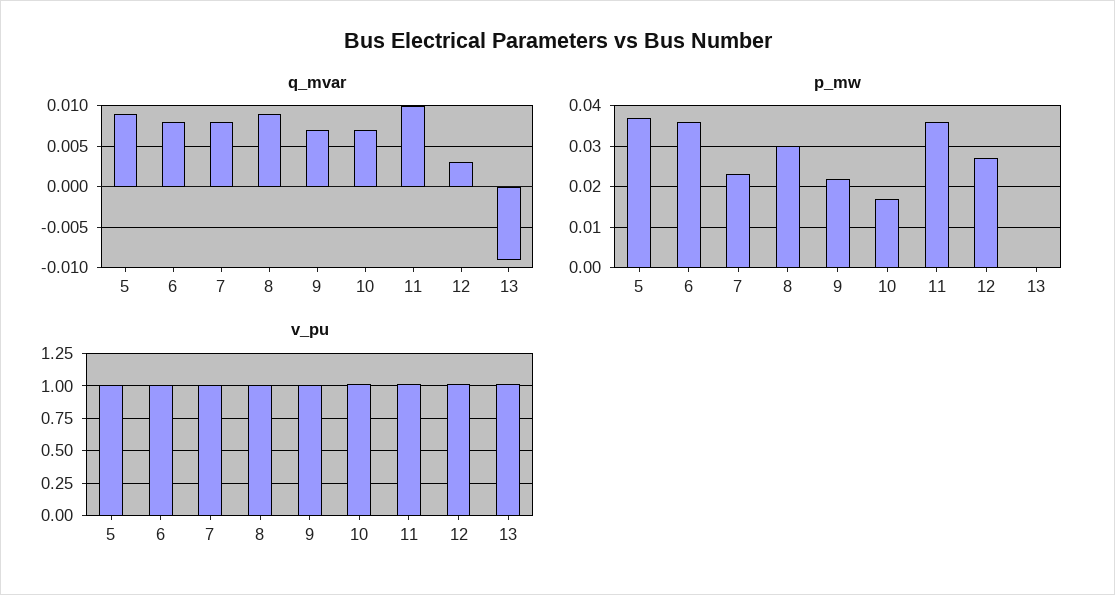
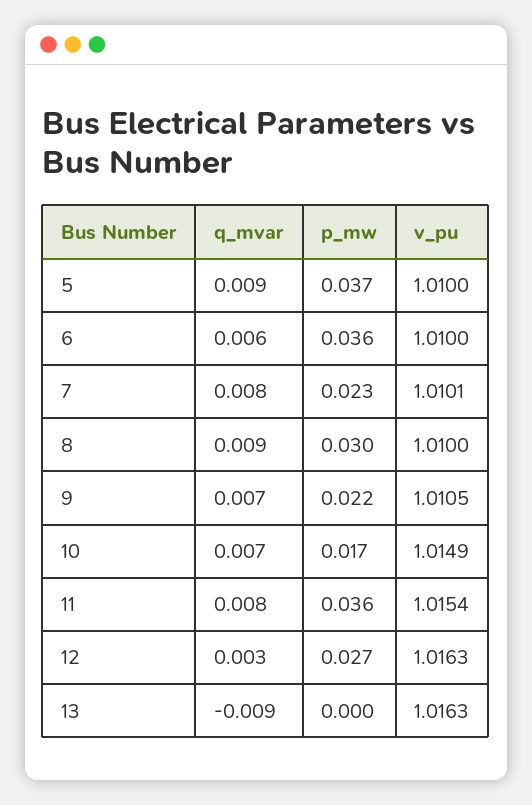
  {
    "q_mvar": {
      "5": 0.009,
-     "6": 0.008,
+     "6": 0.006,
      "7": 0.008,
      "8": 0.009,
      "9": 0.007,
      "10": 0.007,
-     "11": 0.01,
+     "11": 0.008,
      "12": 0.003,
      "13": -0.009
    },
    "p_mw": {
      "5": 0.037,
      "6": 0.036,
      "7": 0.023,
      "8": 0.03,
      "9": 0.022,
      "10": 0.017,
      "11": 0.036,
      "12": 0.027,
      "13": 0
    },
    "v_pu": {
      "5": 1.01,
      "6": 1.01,
      "7": 1.0101,
      "8": 1.01,
      "9": 1.0105,
      "10": 1.0149,
      "11": 1.0154,
      "12": 1.0163,
      "13": 1.0163
    }
  }

